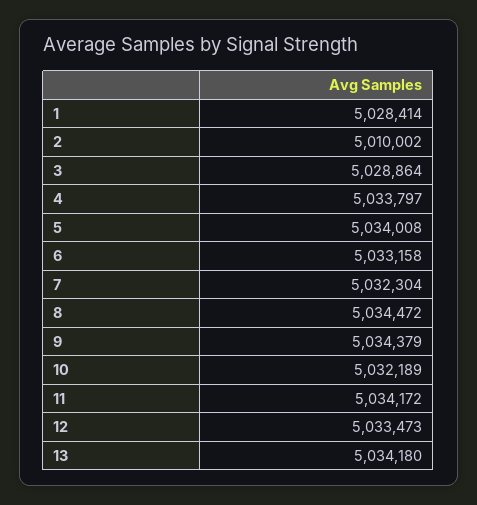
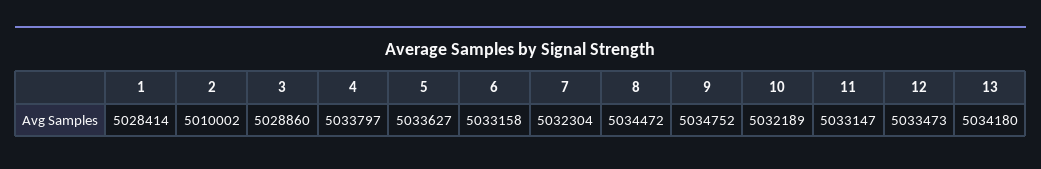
  {
    "1": 5028414,
    "2": 5010002,
-   "3": 5028864,
+   "3": 5028860,
    "4": 5033797,
-   "5": 5034008,
+   "5": 5033627,
    "6": 5033158,
    "7": 5032304,
    "8": 5034472,
-   "9": 5034379,
+   "9": 5034752,
    "10": 5032189,
-   "11": 5034172,
+   "11": 5033147,
    "12": 5033473,
    "13": 5034180
  }

